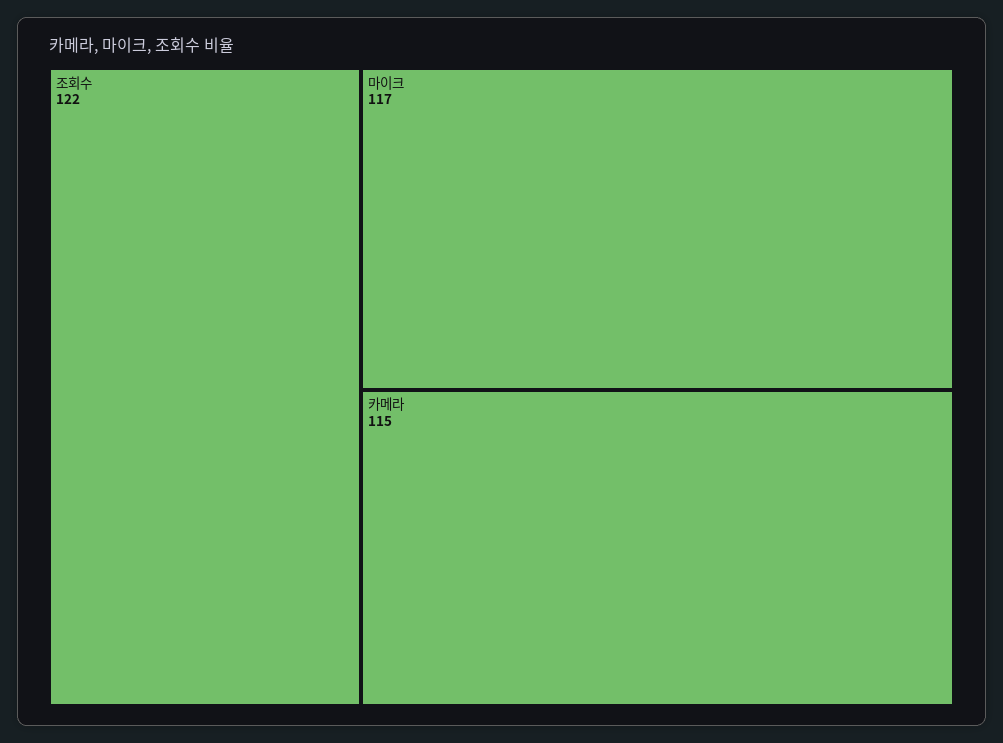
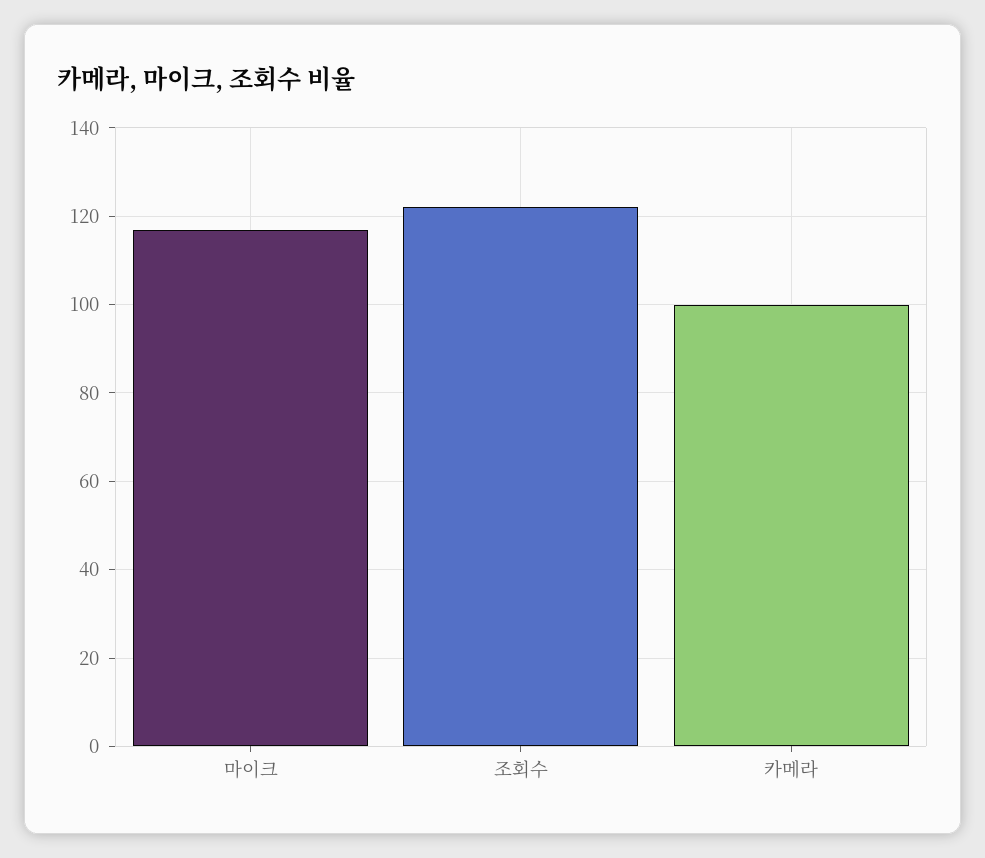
  {
    "조회수": 122,
    "마이크": 117,
-   "카메라": 115
+   "카메라": 100
  }

